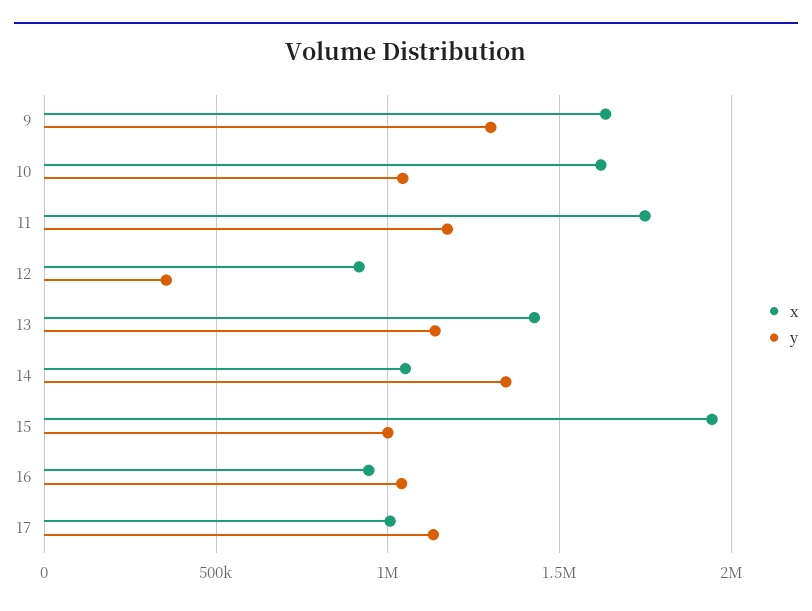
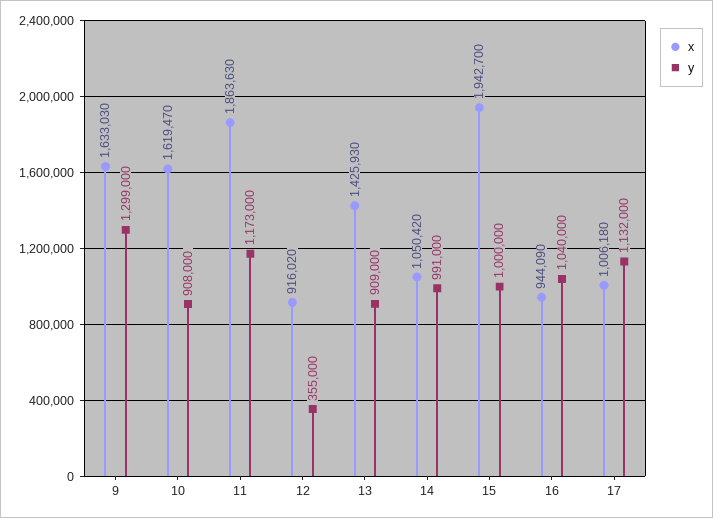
  {
    "x": {
      "9": 1633030,
      "10": 1619470,
-     "11": 1750000,
+     "11": 1863630,
      "12": 916020,
      "13": 1425930,
      "14": 1050420,
      "15": 1942700,
      "16": 944090,
      "17": 1006180
    },
    "y": {
      "9": 1299000,
-     "10": 1050000,
+     "10": 908000,
      "11": 1173000,
      "12": 355000,
-     "13": 1150000,
+     "13": 909000,
-     "14": 1350000,
+     "14": 991000,
      "15": 1000000,
      "16": 1040000,
      "17": 1132000
    }
  }

